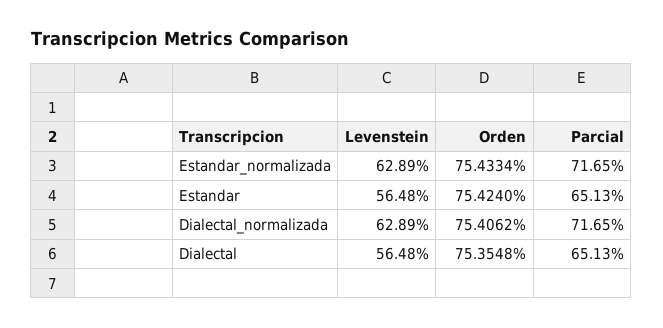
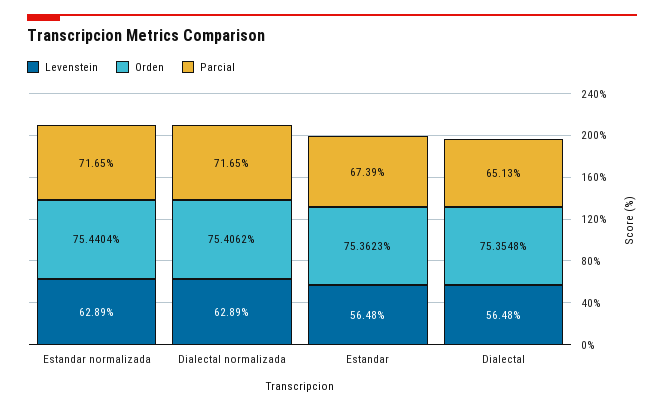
  {
    "Levenstein": {
      "Estandar_normalizada": 62.89,
      "Estandar": 56.48,
      "Dialectal_normalizada": 62.89,
      "Dialectal": 56.48
    },
    "Orden": {
-     "Estandar_normalizada": 75.4334,
+     "Estandar_normalizada": 75.4404,
-     "Estandar": 75.424,
+     "Estandar": 75.3623,
      "Dialectal_normalizada": 75.4062,
      "Dialectal": 75.3548
    },
    "Parcial": {
      "Estandar_normalizada": 71.65,
-     "Estandar": 65.13,
+     "Estandar": 67.39,
      "Dialectal_normalizada": 71.65,
      "Dialectal": 65.13
    }
  }

